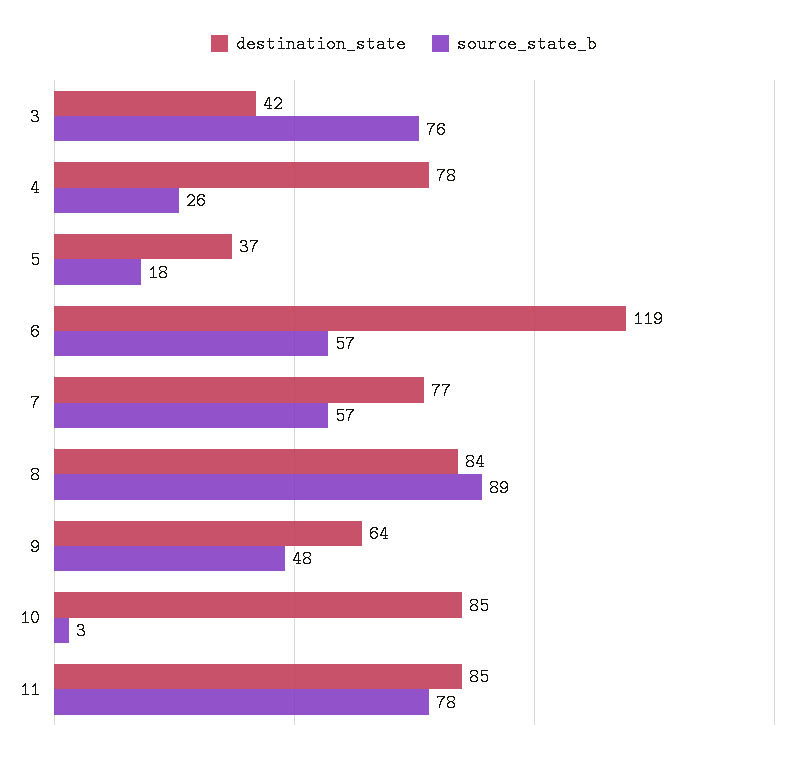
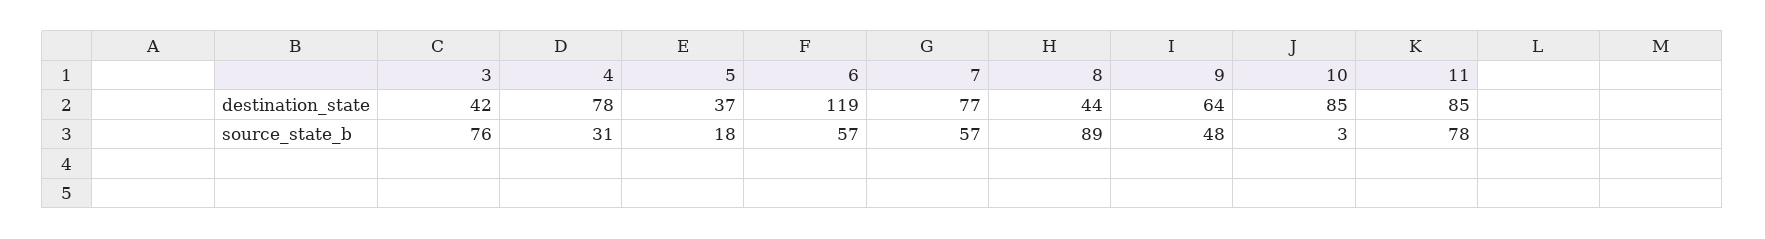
  {
    "destination_state": {
      "3": 42,
      "4": 78,
      "5": 37,
      "6": 119,
      "7": 77,
-     "8": 84,
+     "8": 44,
      "9": 64,
      "10": 85,
      "11": 85
    },
    "source_state_b": {
      "3": 76,
-     "4": 26,
+     "4": 31,
      "5": 18,
      "6": 57,
      "7": 57,
      "8": 89,
      "9": 48,
      "10": 3,
      "11": 78
    }
  }

